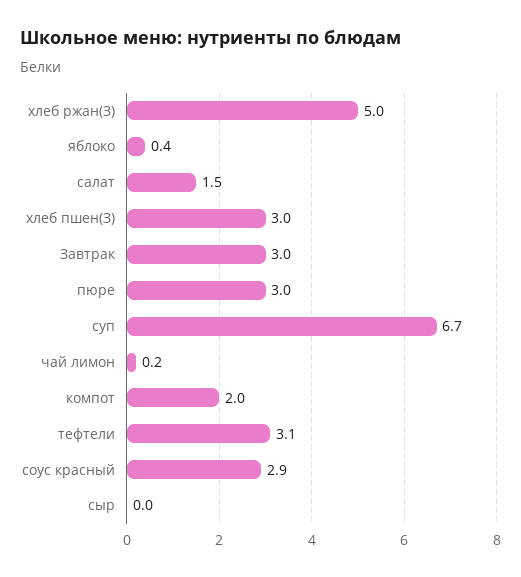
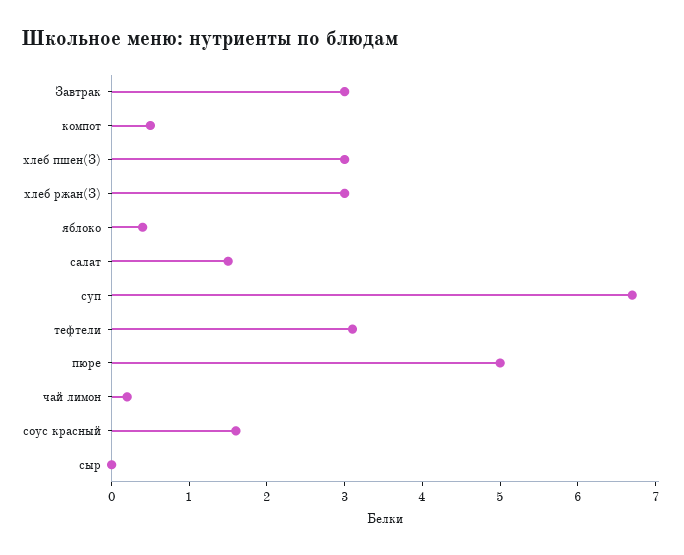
  {
-   "хлеб ржан(З)": 5,
+   "хлеб ржан(З)": 3,
    "яблоко": 0.4,
    "салат": 1.5,
    "хлеб пшен(З)": 3,
    "Завтрак": 3,
-   "пюре": 3,
+   "пюре": 5,
    "суп": 6.7,
    "чай лимон": 0.2,
-   "компот": 2,
+   "компот": 0.5,
    "тефтели": 3.1,
-   "соус красный": 2.9,
+   "соус красный": 1.5,
    "сыр": 0
  }

